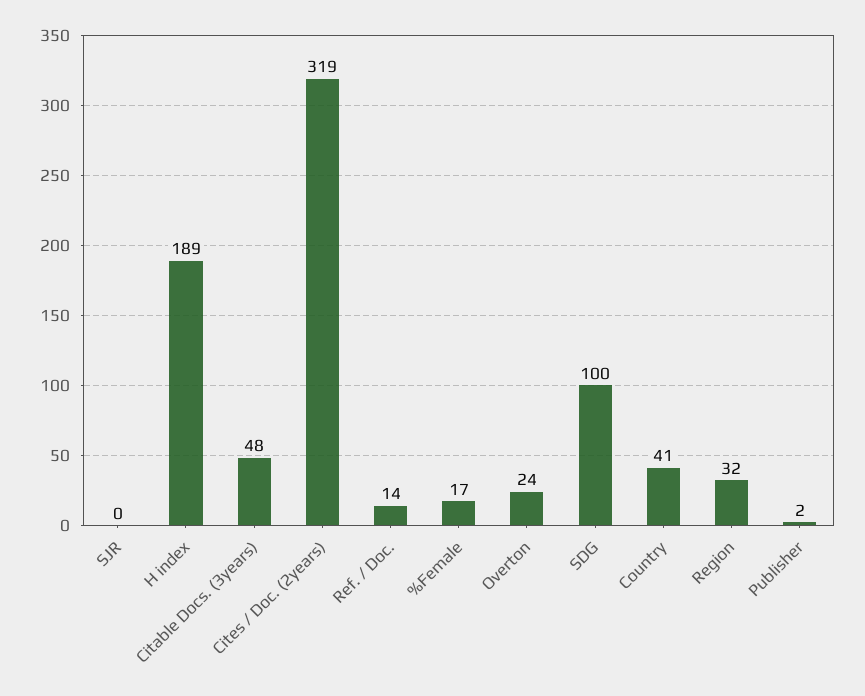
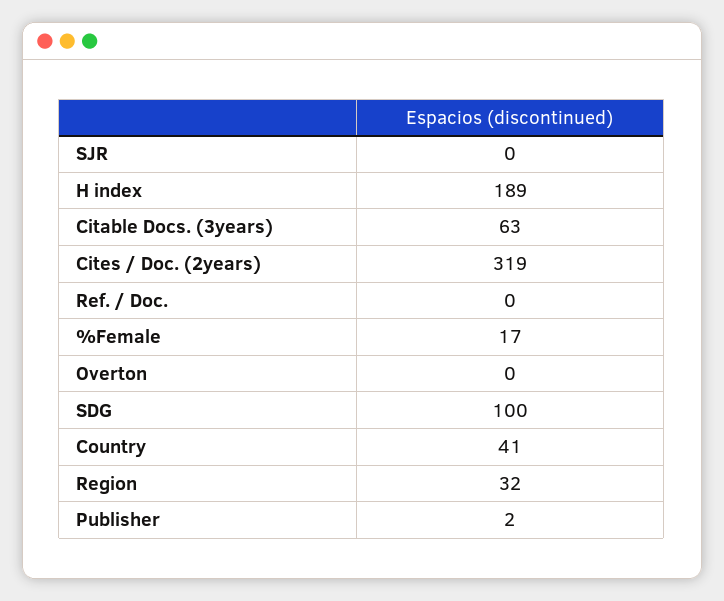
  {
    "SJR": 0,
    "H index": 189,
-   "Citable Docs. (3years)": 48,
+   "Citable Docs. (3years)": 63,
    "Cites / Doc. (2years)": 319,
-   "Ref. / Doc.": 14,
+   "Ref. / Doc.": 0,
    "%Female": 17,
-   "Overton": 24,
+   "Overton": 0,
    "SDG": 100,
    "Country": 41,
    "Region": 32,
    "Publisher": 2
  }

